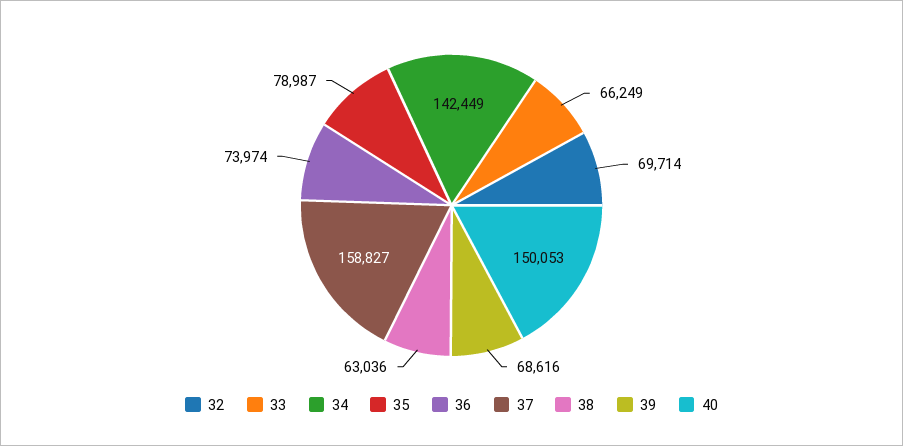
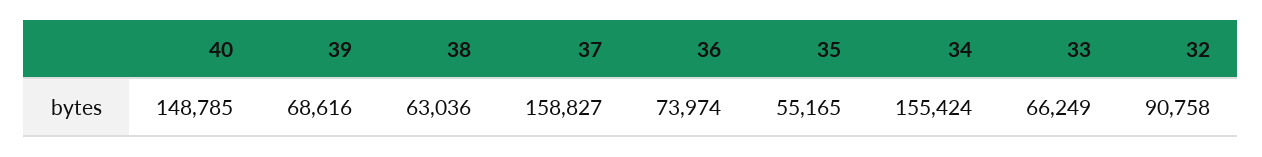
  {
-   "32": 69714,
+   "32": 90758,
    "33": 66249,
-   "34": 142449,
+   "34": 155424,
-   "35": 78987,
+   "35": 55165,
    "36": 73974,
    "37": 158827,
    "38": 63036,
    "39": 68616,
-   "40": 150053
+   "40": 148785
  }

